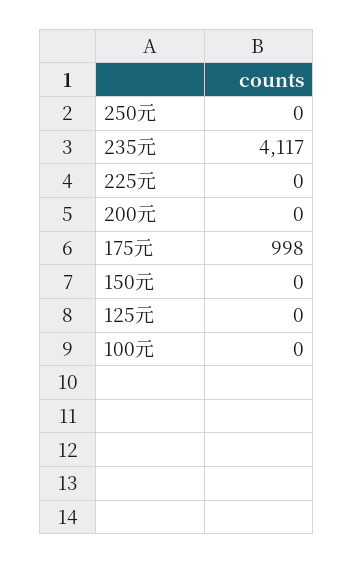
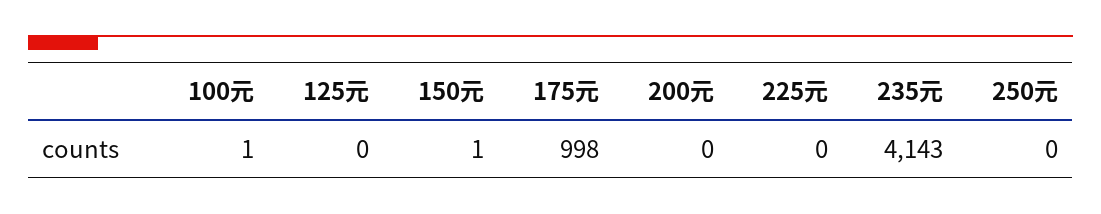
  {
    "250元": 0,
-   "235元": 4117,
+   "235元": 4143,
    "225元": 0,
    "200元": 0,
    "175元": 998,
-   "150元": 0,
+   "150元": 1,
    "125元": 0,
-   "100元": 0
+   "100元": 1
  }

